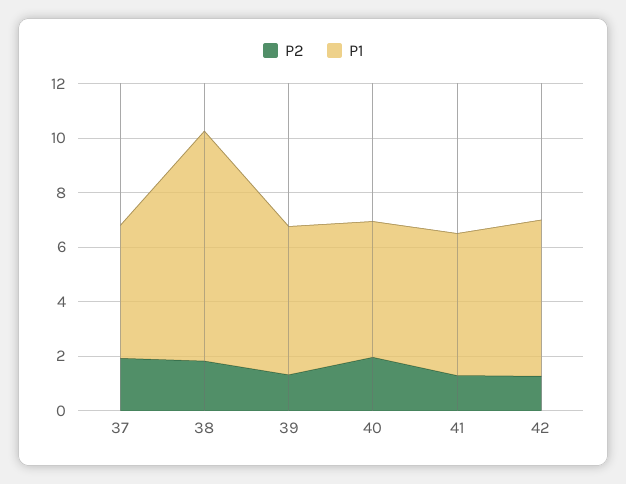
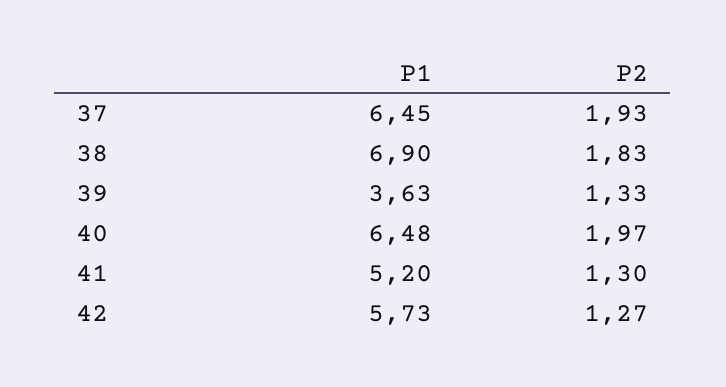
  {
    "P2": {
      "37": 1.93,
      "38": 1.83,
      "39": 1.33,
      "40": 1.97,
      "41": 1.3,
      "42": 1.27
    },
    "P1": {
-     "37": 5,
+     "37": 6.45,
-     "38": 8.5,
+     "38": 6.9,
-     "39": 5.5,
+     "39": 3.63,
-     "40": 5,
+     "40": 6.48,
      "41": 5.2,
      "42": 5.73
    }
  }

